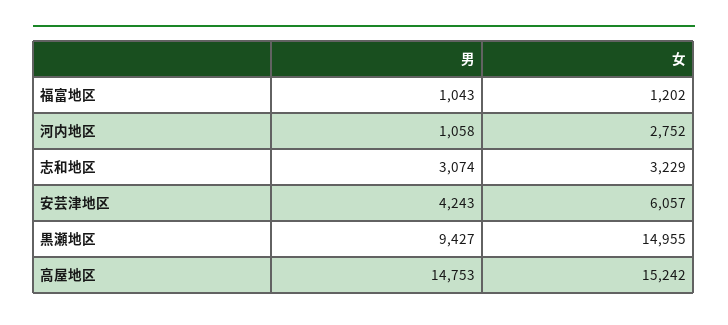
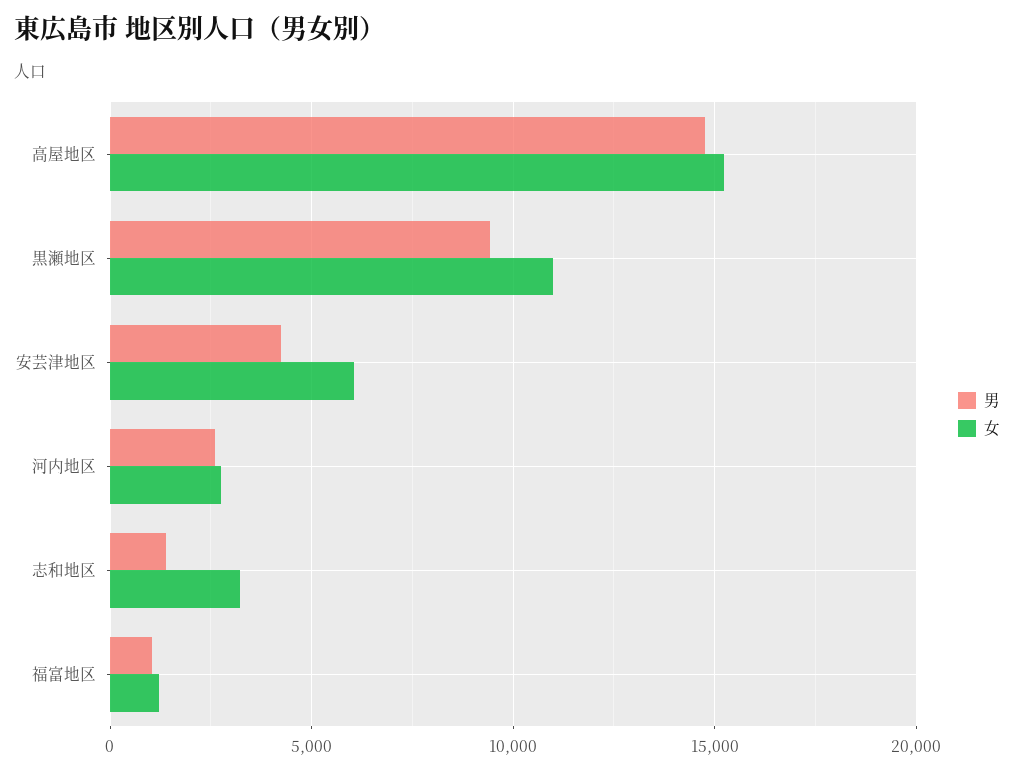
  {
    "男": {
      "福富地区": 1043,
-     "河内地区": 1058,
+     "河内地区": 2500,
-     "志和地区": 3074,
+     "志和地区": 1500,
      "安芸津地区": 4243,
      "黒瀬地区": 9427,
      "高屋地区": 14753
    },
    "女": {
      "福富地区": 1202,
      "河内地区": 2752,
      "志和地区": 3229,
      "安芸津地区": 6057,
-     "黒瀬地区": 14955,
+     "黒瀬地区": 11000,
      "高屋地区": 15242
    }
  }

